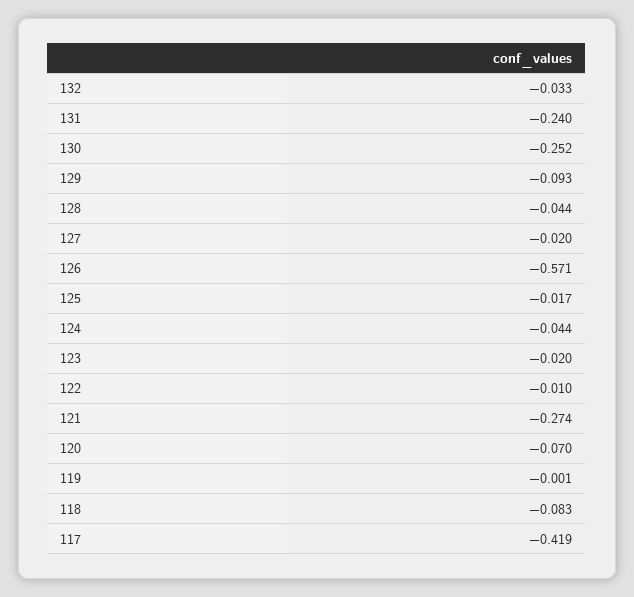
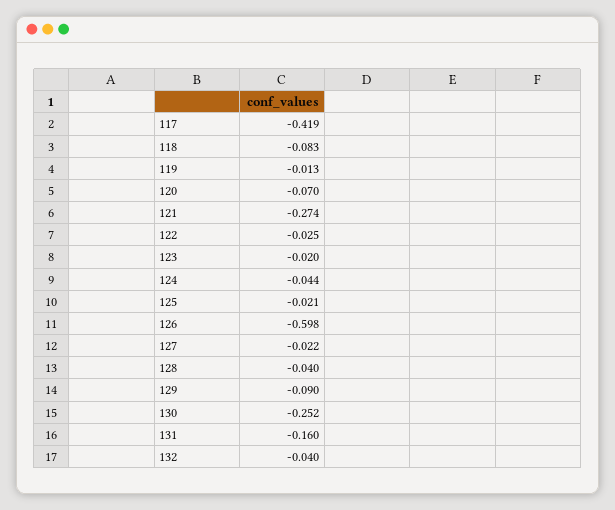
  {
-   "132": -0.033,
+   "132": -0.04,
-   "131": -0.24,
+   "131": -0.16,
    "130": -0.252,
-   "129": -0.093,
+   "129": -0.09,
-   "128": -0.044,
+   "128": -0.04,
-   "127": -0.02,
+   "127": -0.022,
-   "126": -0.571,
+   "126": -0.598,
-   "125": -0.017,
+   "125": -0.021,
    "124": -0.044,
    "123": -0.02,
-   "122": -0.01,
+   "122": -0.025,
    "121": -0.274,
    "120": -0.07,
-   "119": -0.001,
+   "119": -0.013,
    "118": -0.083,
    "117": -0.419
  }

